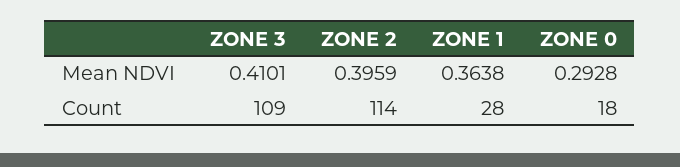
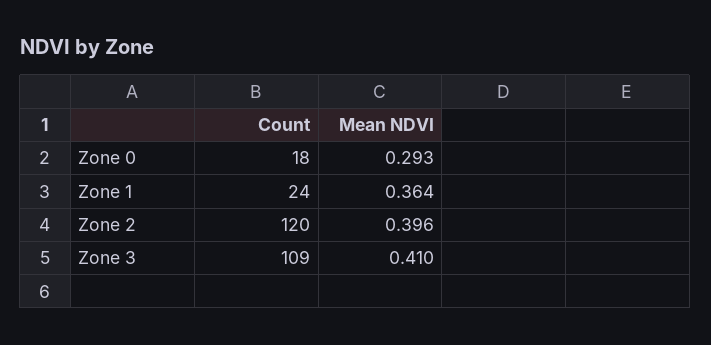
  {
    "ZONE 3": {
      "Mean NDVI": 0.4101,
      "Count": 109
    },
    "ZONE 2": {
      "Mean NDVI": 0.3959,
-     "Count": 114
+     "Count": 120
    },
    "ZONE 1": {
      "Mean NDVI": 0.3638,
-     "Count": 28
+     "Count": 24
    },
    "ZONE 0": {
      "Mean NDVI": 0.2928,
      "Count": 18
    }
  }

